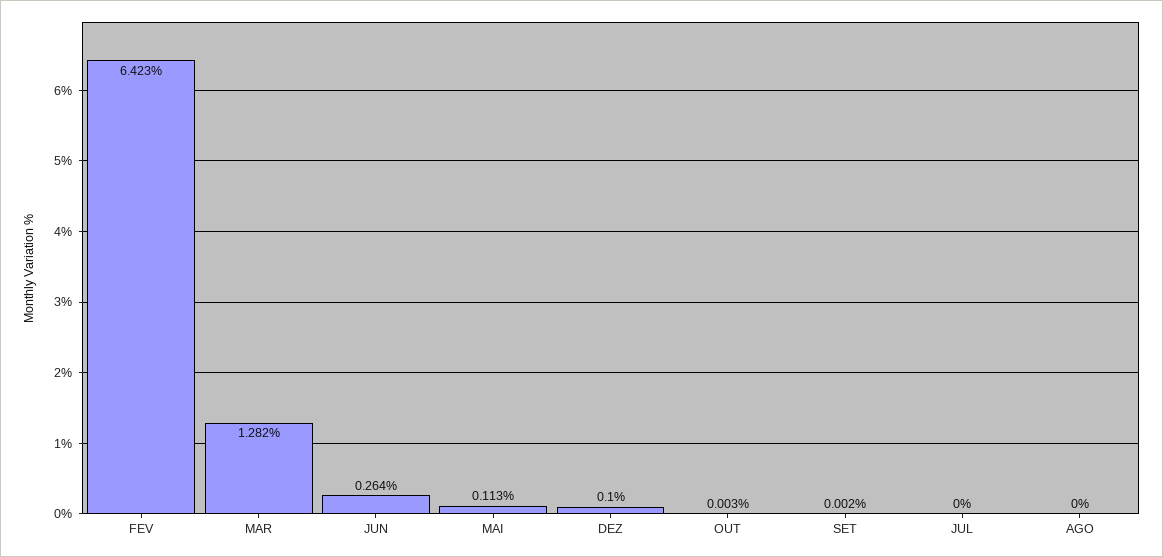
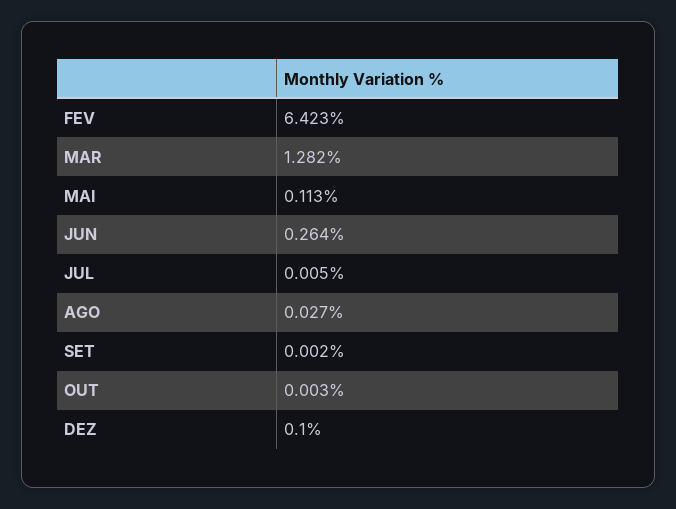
  {
    "FEV": 6.423,
    "MAR": 1.282,
    "JUN": 0.264,
    "MAI": 0.113,
    "DEZ": 0.1,
    "OUT": 0.003,
    "SET": 0.002,
-   "JUL": 0,
+   "JUL": 0.005,
-   "AGO": 0
+   "AGO": 0.027
  }

